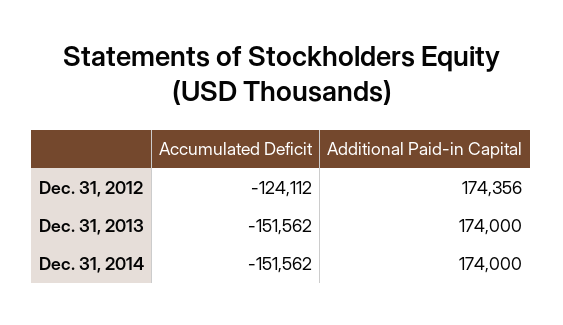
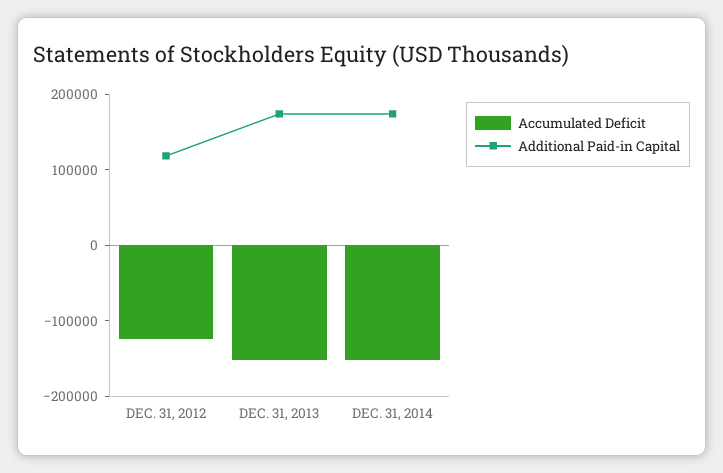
  {
    "Accumulated Deficit": {
      "Dec. 31, 2012": -124112,
      "Dec. 31, 2013": -151562,
      "Dec. 31, 2014": -151562
    },
    "Additional Paid-in Capital": {
-     "Dec. 31, 2012": 174356,
+     "Dec. 31, 2012": 120000,
      "Dec. 31, 2013": 174000,
      "Dec. 31, 2014": 174000
    }
  }

